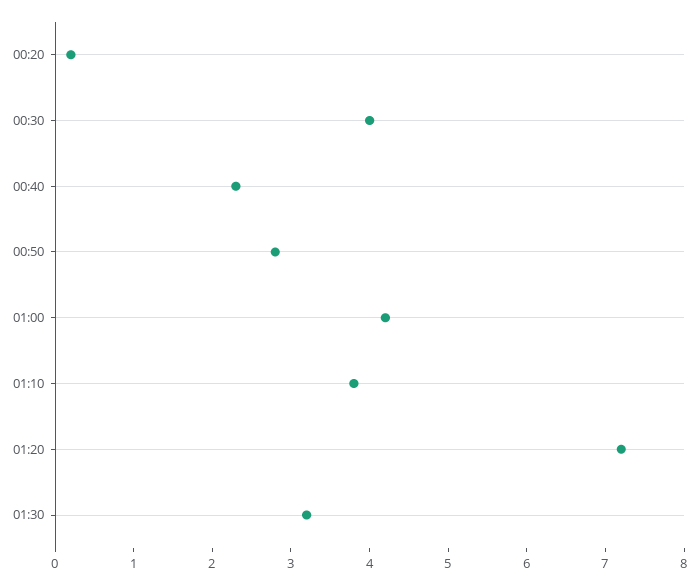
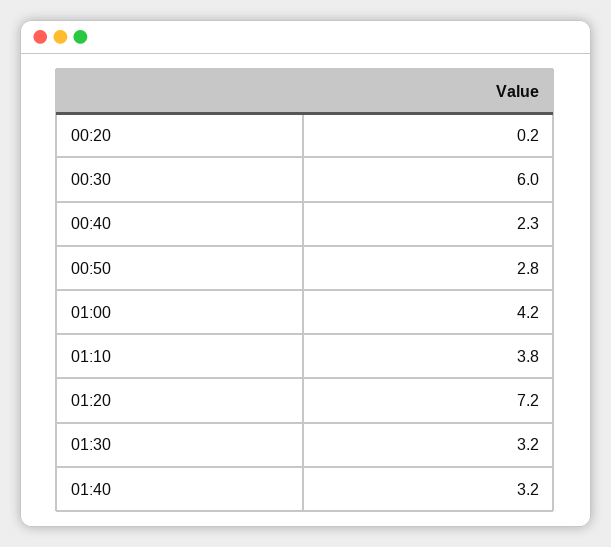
  {
    "00:20": 0.2,
-   "00:30": 4,
+   "00:30": 6,
    "00:40": 2.3,
    "00:50": 2.8,
    "01:00": 4.2,
    "01:10": 3.8,
    "01:20": 7.2,
-   "01:30": 3.2
+   "01:30": 3.2,
+   "01:40": 3.2
  }

